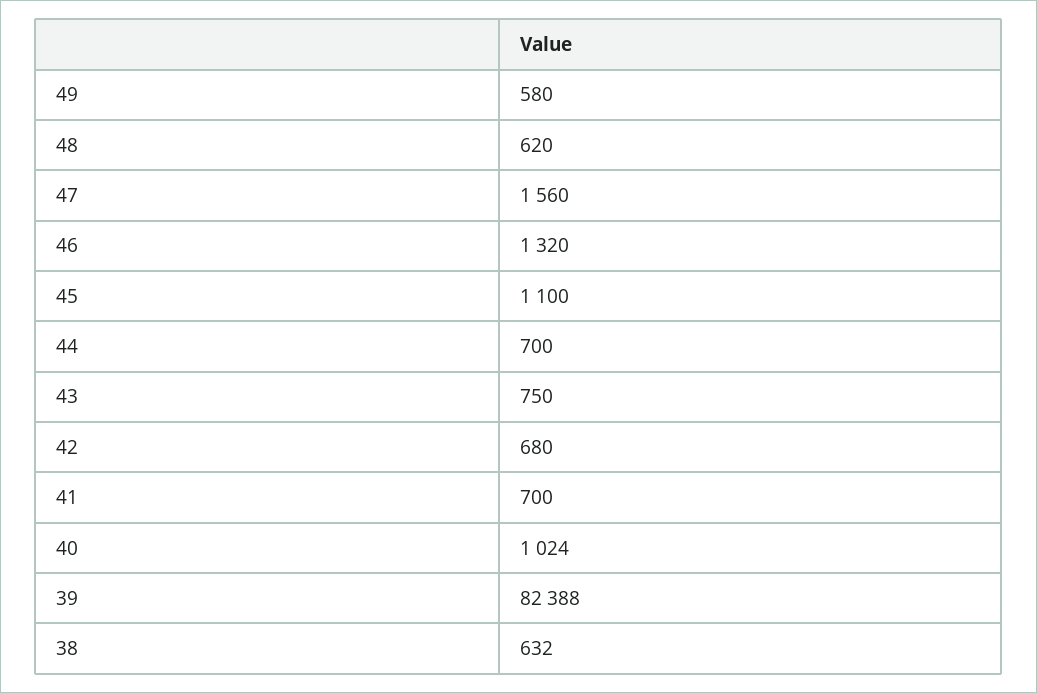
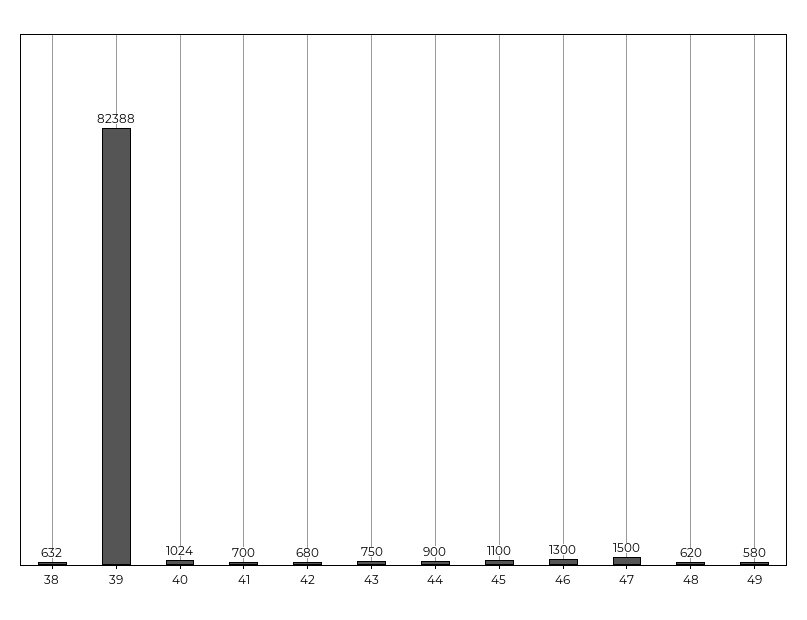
  {
    "49": 580,
    "48": 620,
-   "47": 1560,
+   "47": 1500,
-   "46": 1320,
+   "46": 1300,
    "45": 1100,
-   "44": 700,
+   "44": 900,
    "43": 750,
    "42": 680,
    "41": 700,
    "40": 1024,
    "39": 82388,
    "38": 632
  }

